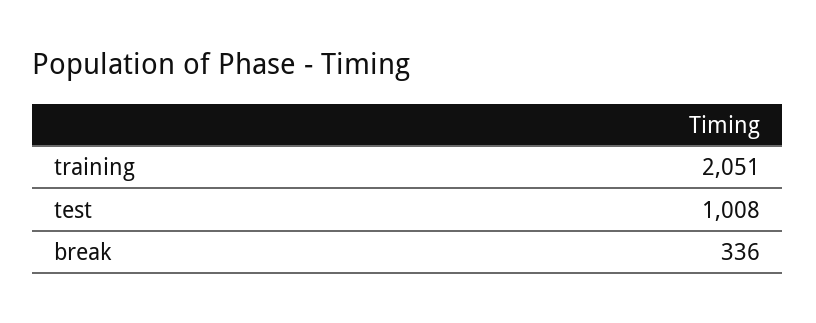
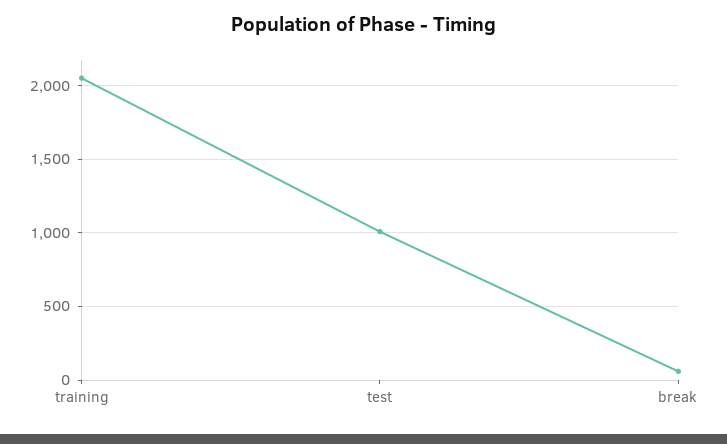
  {
    "training": 2051,
    "test": 1008,
-   "break": 336
+   "break": 50
  }

